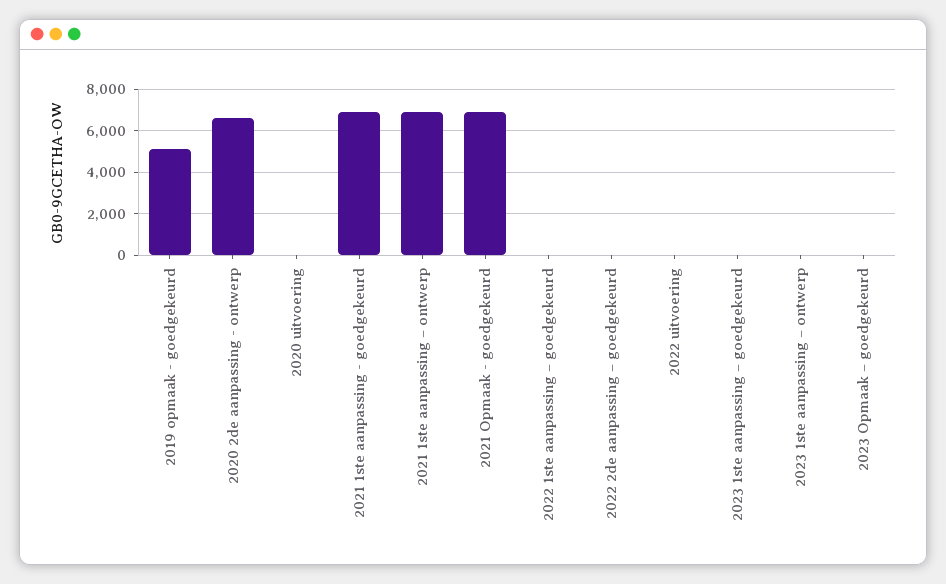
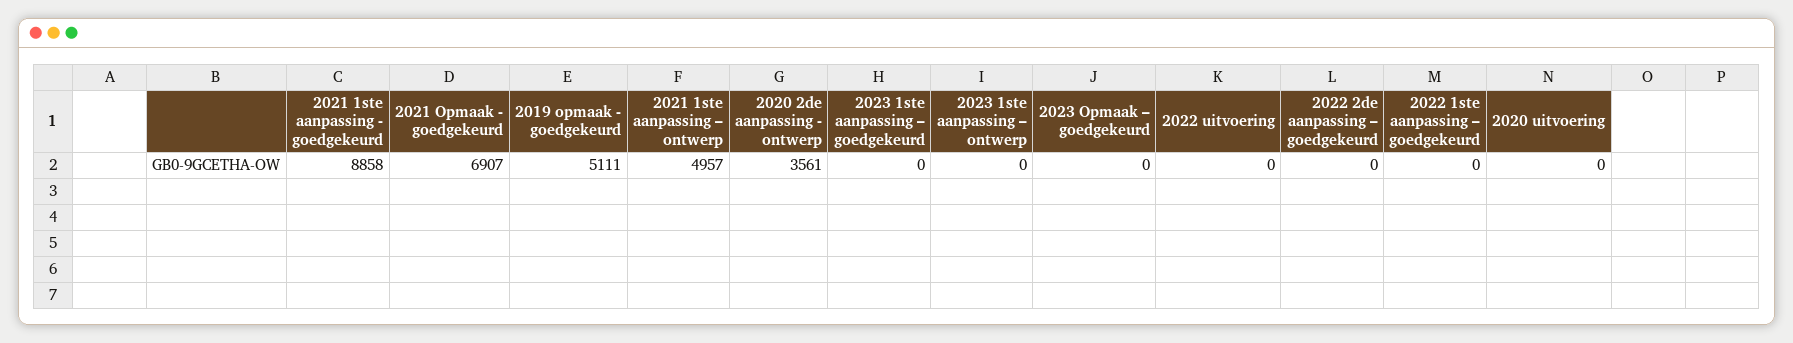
  {
    "2019 opmaak - goedgekeurd": 5111,
-   "2020 2de aanpassing - ontwerp": 6500,
+   "2020 2de aanpassing - ontwerp": 3561,
    "2020 uitvoering": 0,
-   "2021 1ste aanpassing - goedgekeurd": 7000,
+   "2021 1ste aanpassing - goedgekeurd": 8858,
-   "2021 1ste aanpassing – ontwerp": 7000,
+   "2021 1ste aanpassing – ontwerp": 4957,
    "2021 Opmaak - goedgekeurd": 6907,
    "2022 1ste aanpassing – goedgekeurd": 0,
    "2022 2de aanpassing – goedgekeurd": 0,
    "2022 uitvoering": 0,
    "2023 1ste aanpassing – goedgekeurd": 0,
    "2023 1ste aanpassing – ontwerp": 0,
    "2023 Opmaak – goedgekeurd": 0
  }

